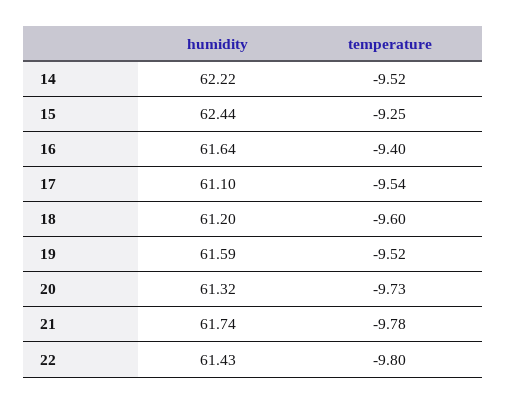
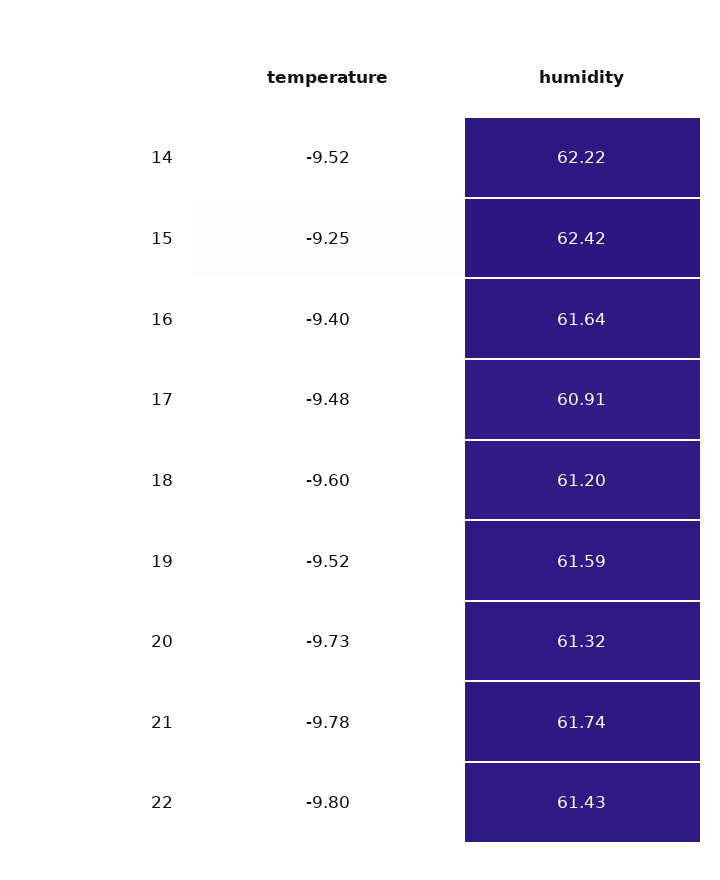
  {
    "humidity": {
      "14": 62.22,
-     "15": 62.44,
+     "15": 62.42,
      "16": 61.64,
-     "17": 61.1,
+     "17": 60.91,
      "18": 61.2,
      "19": 61.59,
      "20": 61.32,
      "21": 61.74,
      "22": 61.43
    },
    "temperature": {
      "14": -9.52,
      "15": -9.25,
      "16": -9.4,
-     "17": -9.54,
+     "17": -9.48,
      "18": -9.6,
      "19": -9.52,
      "20": -9.73,
      "21": -9.78,
      "22": -9.8
    }
  }

